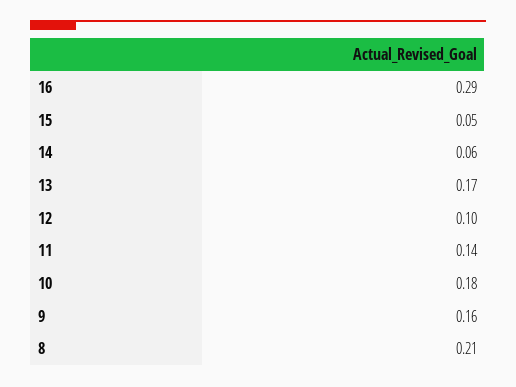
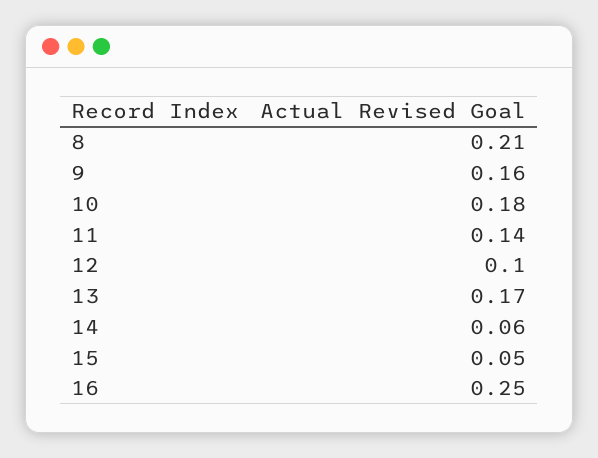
  {
-   "16": 0.29,
+   "16": 0.25,
    "15": 0.05,
    "14": 0.06,
    "13": 0.17,
    "12": 0.1,
    "11": 0.14,
    "10": 0.18,
    "9": 0.16,
    "8": 0.21
  }

